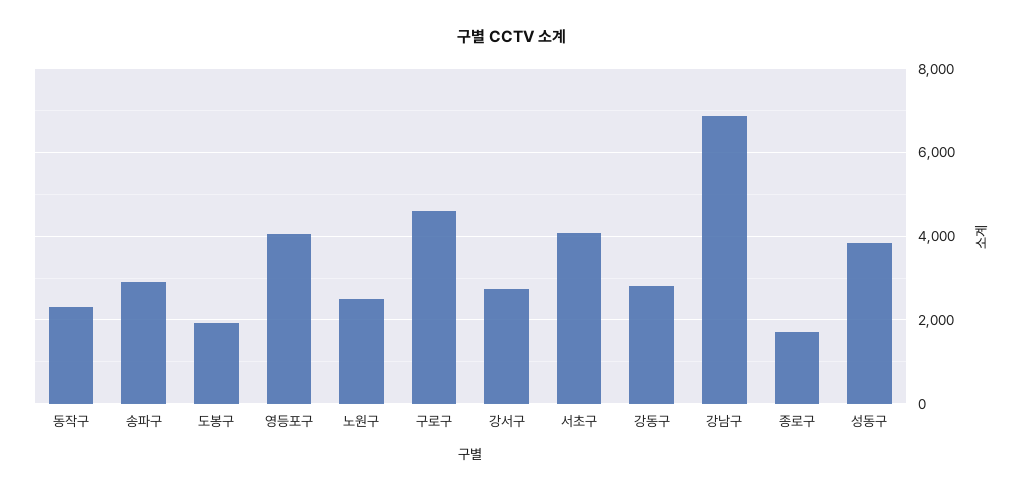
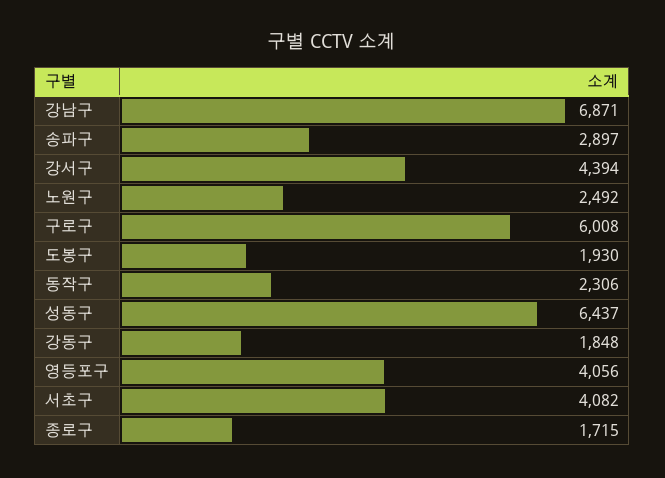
  {
    "동작구": 2306,
    "송파구": 2897,
    "도봉구": 1930,
    "영등포구": 4056,
    "노원구": 2492,
-   "구로구": 4600,
+   "구로구": 6008,
-   "강서구": 2800,
+   "강서구": 4394,
    "서초구": 4082,
-   "강동구": 2800,
+   "강동구": 1848,
    "강남구": 6871,
    "종로구": 1715,
-   "성동구": 3800
+   "성동구": 6437
  }

